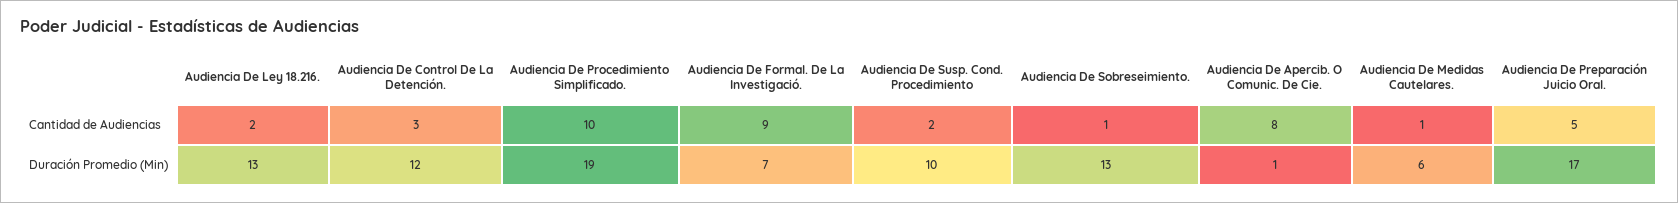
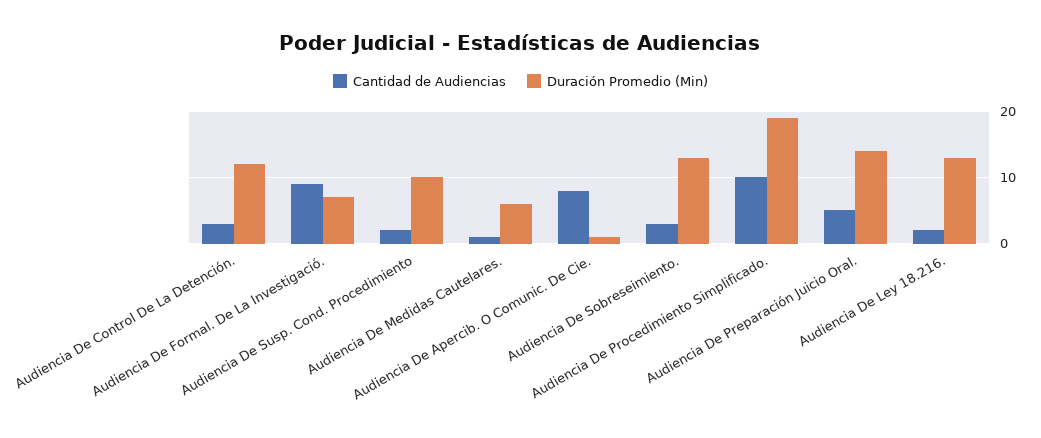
  {
    "Cantidad de Audiencias": {
      "Audiencia De Ley 18.216.": 2,
      "Audiencia De Control De La Detención.": 3,
      "Audiencia De Procedimiento Simplificado.": 10,
      "Audiencia De Formal. De La Investigació.": 9,
      "Audiencia De Susp. Cond. Procedimiento": 2,
-     "Audiencia De Sobreseimiento.": 1,
+     "Audiencia De Sobreseimiento.": 3,
      "Audiencia De Apercib. O Comunic. De Cie.": 8,
      "Audiencia De Medidas Cautelares.": 1,
      "Audiencia De Preparación Juicio Oral.": 5
    },
    "Duración Promedio (Min)": {
      "Audiencia De Ley 18.216.": 13,
      "Audiencia De Control De La Detención.": 12,
      "Audiencia De Procedimiento Simplificado.": 19,
      "Audiencia De Formal. De La Investigació.": 7,
      "Audiencia De Susp. Cond. Procedimiento": 10,
      "Audiencia De Sobreseimiento.": 13,
      "Audiencia De Apercib. O Comunic. De Cie.": 1,
      "Audiencia De Medidas Cautelares.": 6,
-     "Audiencia De Preparación Juicio Oral.": 17
+     "Audiencia De Preparación Juicio Oral.": 14
    }
  }

